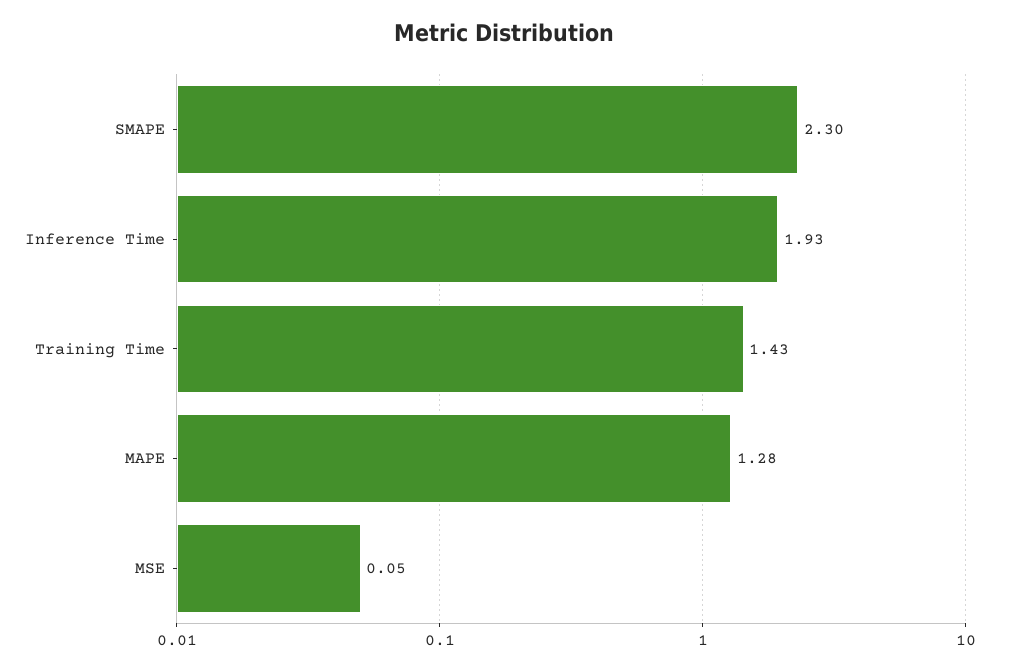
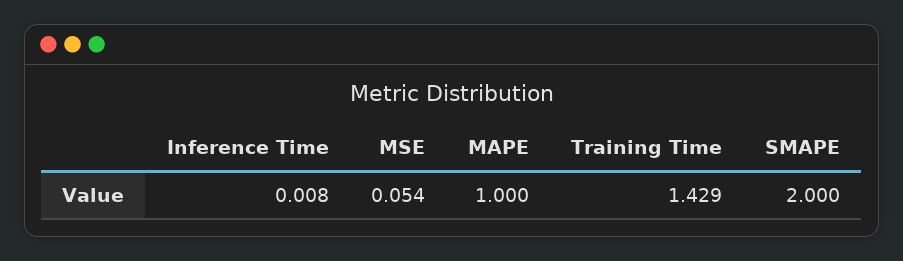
  {
-   "SMAPE": 2.3,
+   "SMAPE": 2,
-   "Inference Time": 1.93,
+   "Inference Time": 0.008,
    "Training Time": 1.429,
-   "MAPE": 1.28,
+   "MAPE": 1,
    "MSE": 0.054
  }

